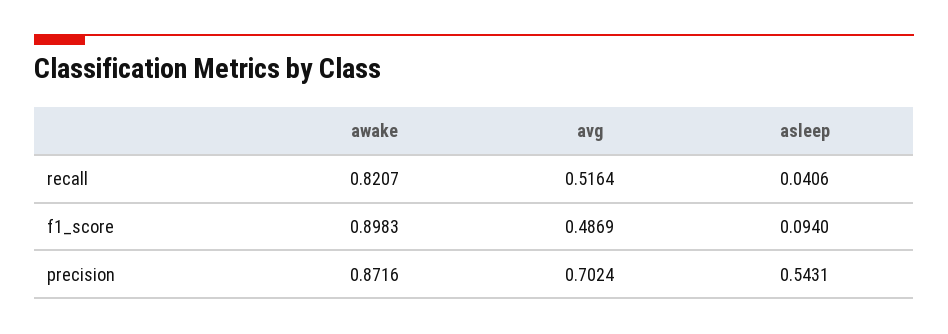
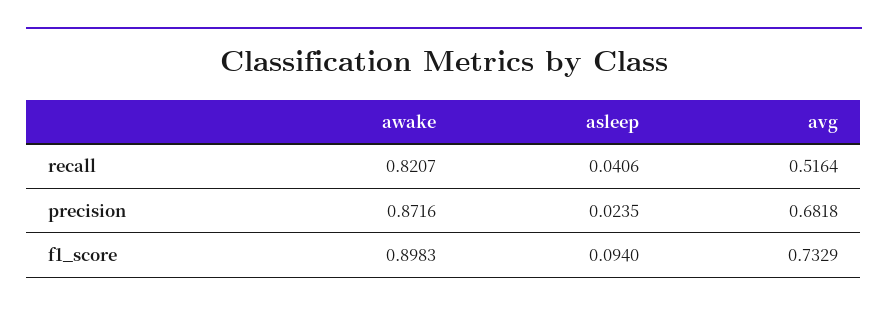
  {
    "awake": {
      "recall": 0.8207,
      "f1_score": 0.8983,
      "precision": 0.8716
    },
    "avg": {
      "recall": 0.5164,
-     "f1_score": 0.4869,
+     "f1_score": 0.7329,
-     "precision": 0.7024
+     "precision": 0.6818
    },
    "asleep": {
      "recall": 0.0406,
      "f1_score": 0.094,
-     "precision": 0.5431
+     "precision": 0.0235
    }
  }

